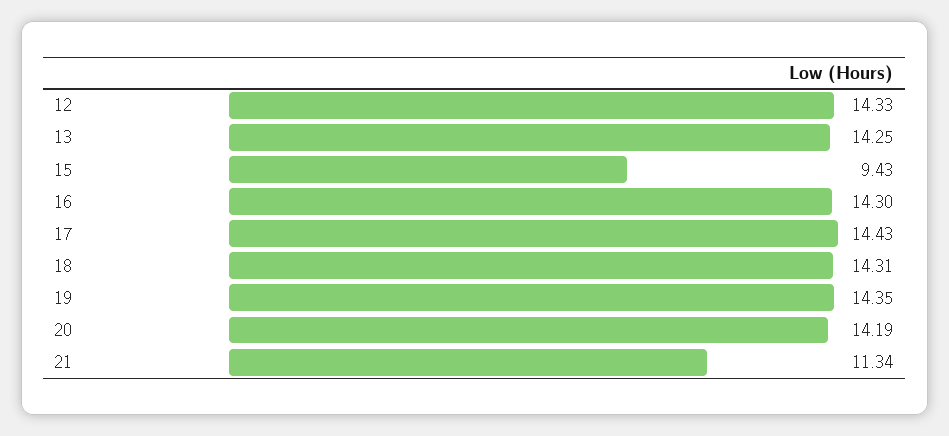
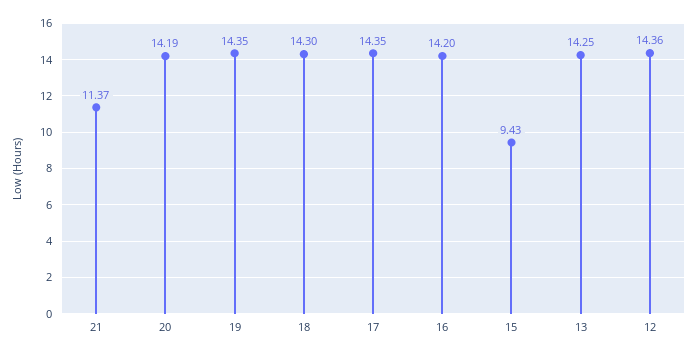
  {
-   "12": 14.33,
+   "12": 14.36,
    "13": 14.25,
    "15": 9.43,
-   "16": 14.3,
+   "16": 14.2,
-   "17": 14.43,
+   "17": 14.35,
-   "18": 14.31,
+   "18": 14.3,
    "19": 14.35,
    "20": 14.19,
-   "21": 11.34
+   "21": 11.37
  }

